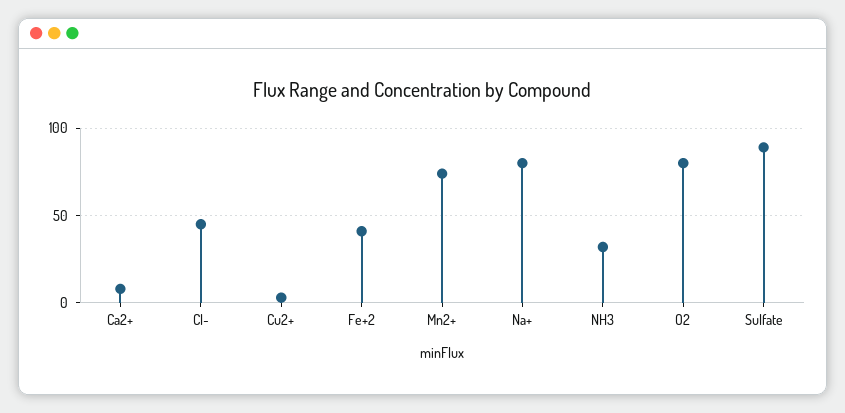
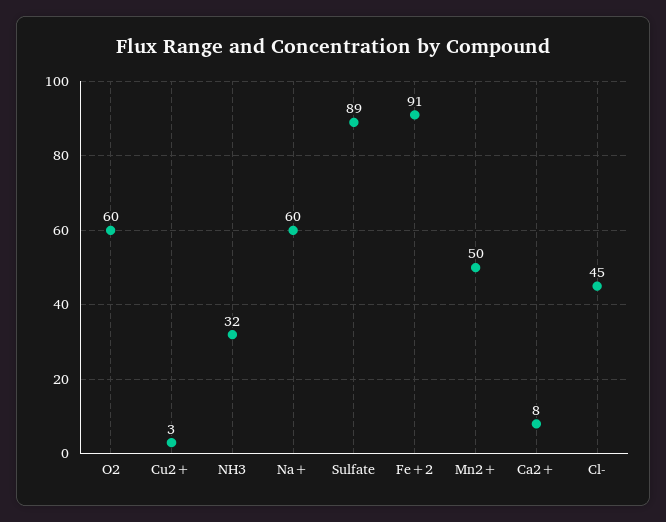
  {
    "Ca2+": 8,
    "Cl-": 45,
    "Cu2+": 3,
-   "Fe+2": 40,
+   "Fe+2": 91,
-   "Mn2+": 75,
+   "Mn2+": 50,
-   "Na+": 80,
+   "Na+": 60,
    "NH3": 32,
-   "O2": 80,
+   "O2": 60,
    "Sulfate": 89
  }

